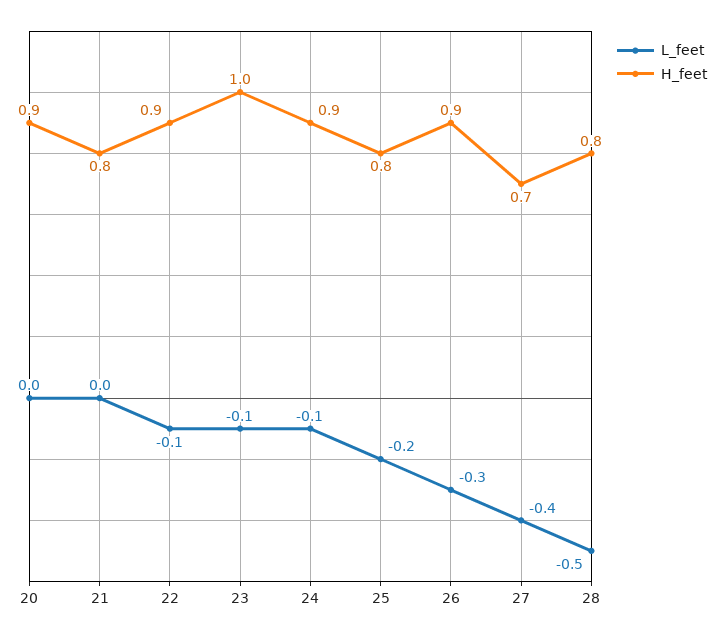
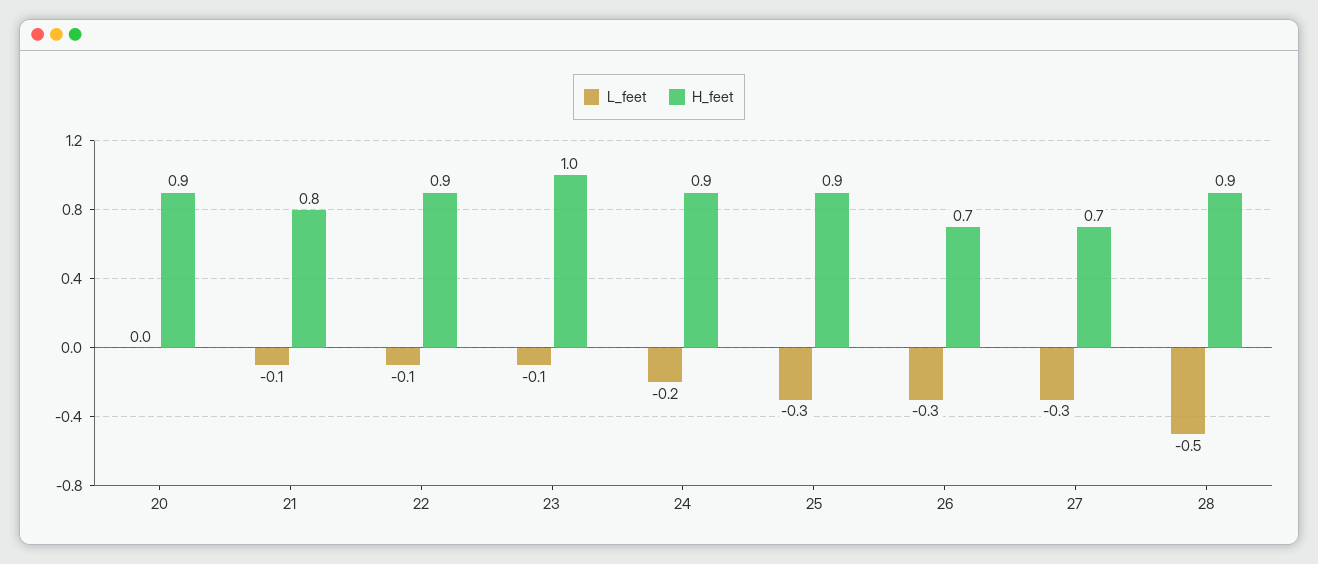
  {
    "L_feet": {
      "20": 0,
-     "21": 0,
+     "21": -0.1,
      "22": -0.1,
      "23": -0.1,
-     "24": -0.1,
+     "24": -0.2,
-     "25": -0.2,
+     "25": -0.3,
      "26": -0.3,
-     "27": -0.4,
+     "27": -0.3,
      "28": -0.5
    },
    "H_feet": {
      "20": 0.9,
      "21": 0.8,
      "22": 0.9,
      "23": 1,
      "24": 0.9,
-     "25": 0.8,
+     "25": 0.9,
-     "26": 0.9,
+     "26": 0.7,
      "27": 0.7,
-     "28": 0.8
+     "28": 0.9
    }
  }

